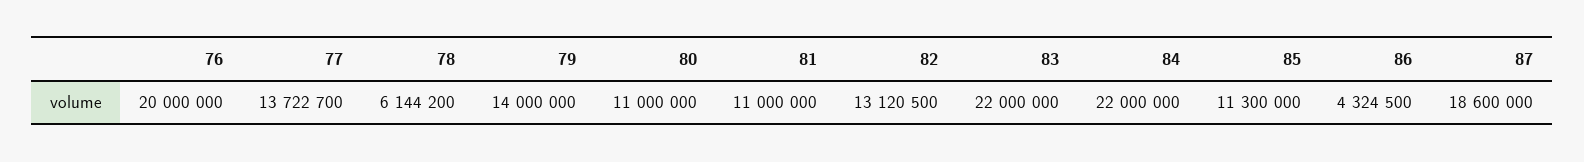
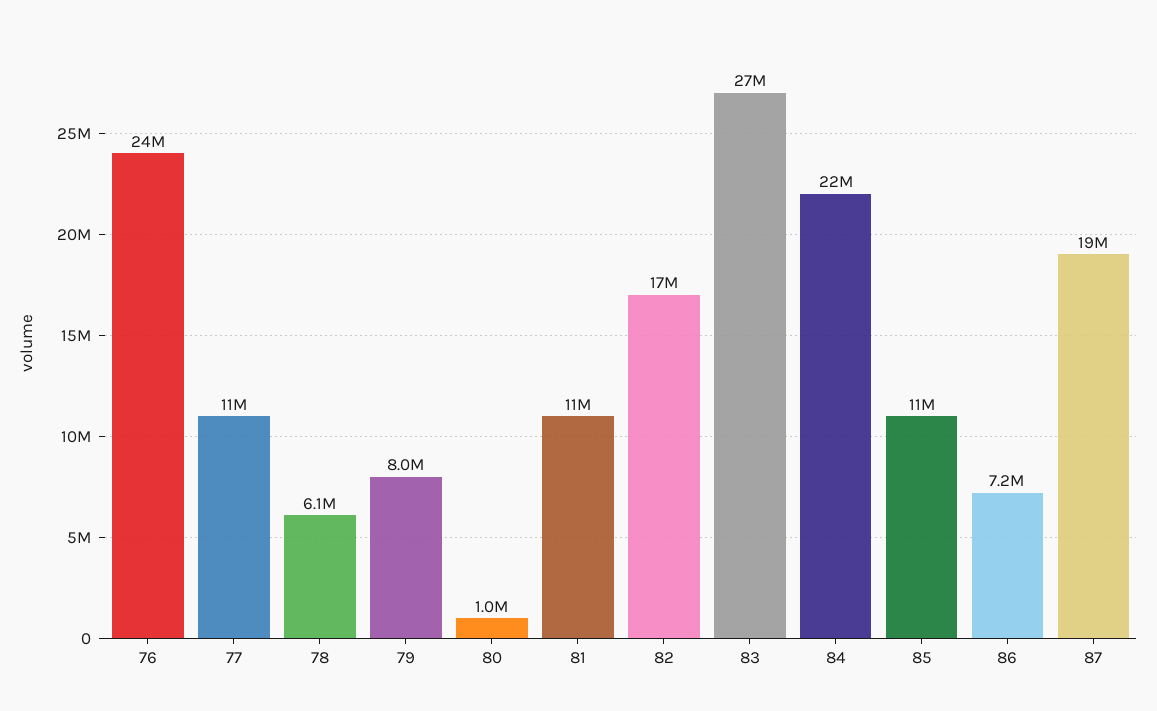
  {
-   "76": 20000000,
+   "76": 24000000,
-   "77": 13722700,
+   "77": 11000000,
    "78": 6144200,
-   "79": 14000000,
+   "79": 8000000,
-   "80": 11000000,
+   "80": 1000000,
    "81": 11000000,
-   "82": 13120500,
+   "82": 17000000,
-   "83": 22000000,
+   "83": 27000000,
    "84": 22000000,
    "85": 11300000,
-   "86": 4324500,
+   "86": 7200000,
    "87": 18600000
  }

